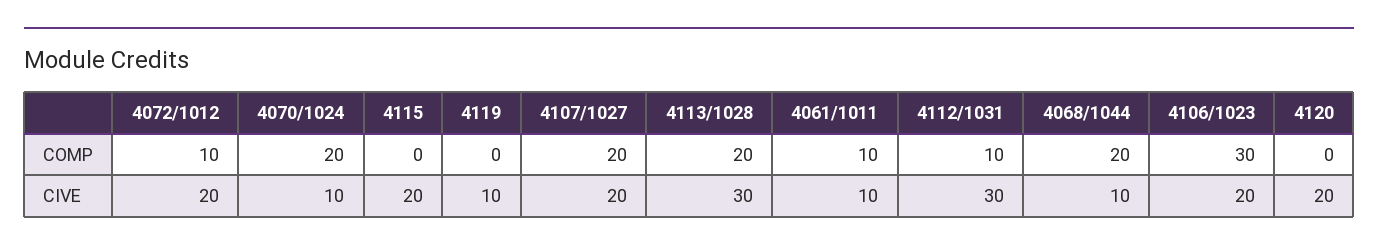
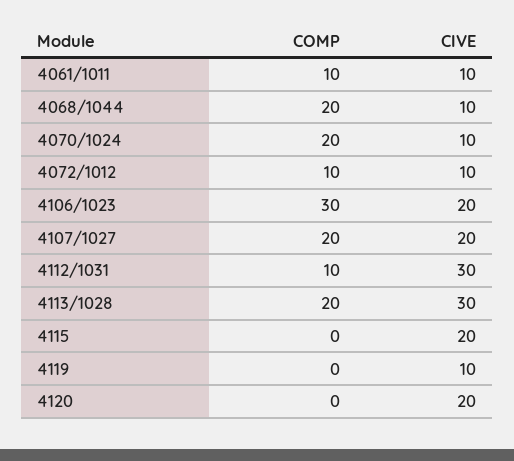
  {
    "4072/1012": {
      "COMP": 10,
-     "CIVE": 20
+     "CIVE": 10
    },
    "4070/1024": {
      "COMP": 20,
      "CIVE": 10
    },
    "4115": {
      "COMP": 0,
      "CIVE": 20
    },
    "4119": {
      "COMP": 0,
      "CIVE": 10
    },
    "4107/1027": {
      "COMP": 20,
      "CIVE": 20
    },
    "4113/1028": {
      "COMP": 20,
      "CIVE": 30
    },
    "4061/1011": {
      "COMP": 10,
      "CIVE": 10
    },
    "4112/1031": {
      "COMP": 10,
      "CIVE": 30
    },
    "4068/1044": {
      "COMP": 20,
      "CIVE": 10
    },
    "4106/1023": {
      "COMP": 30,
      "CIVE": 20
    },
    "4120": {
      "COMP": 0,
      "CIVE": 20
    }
  }

